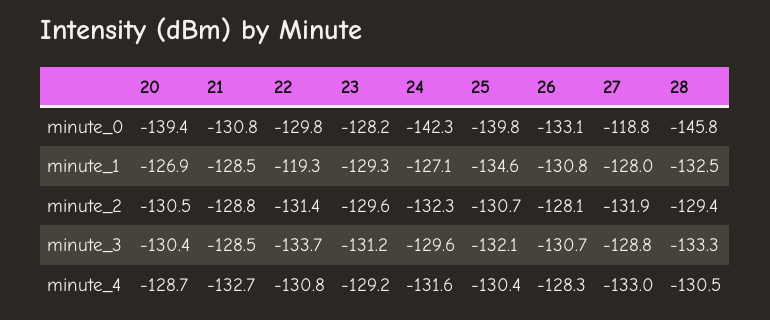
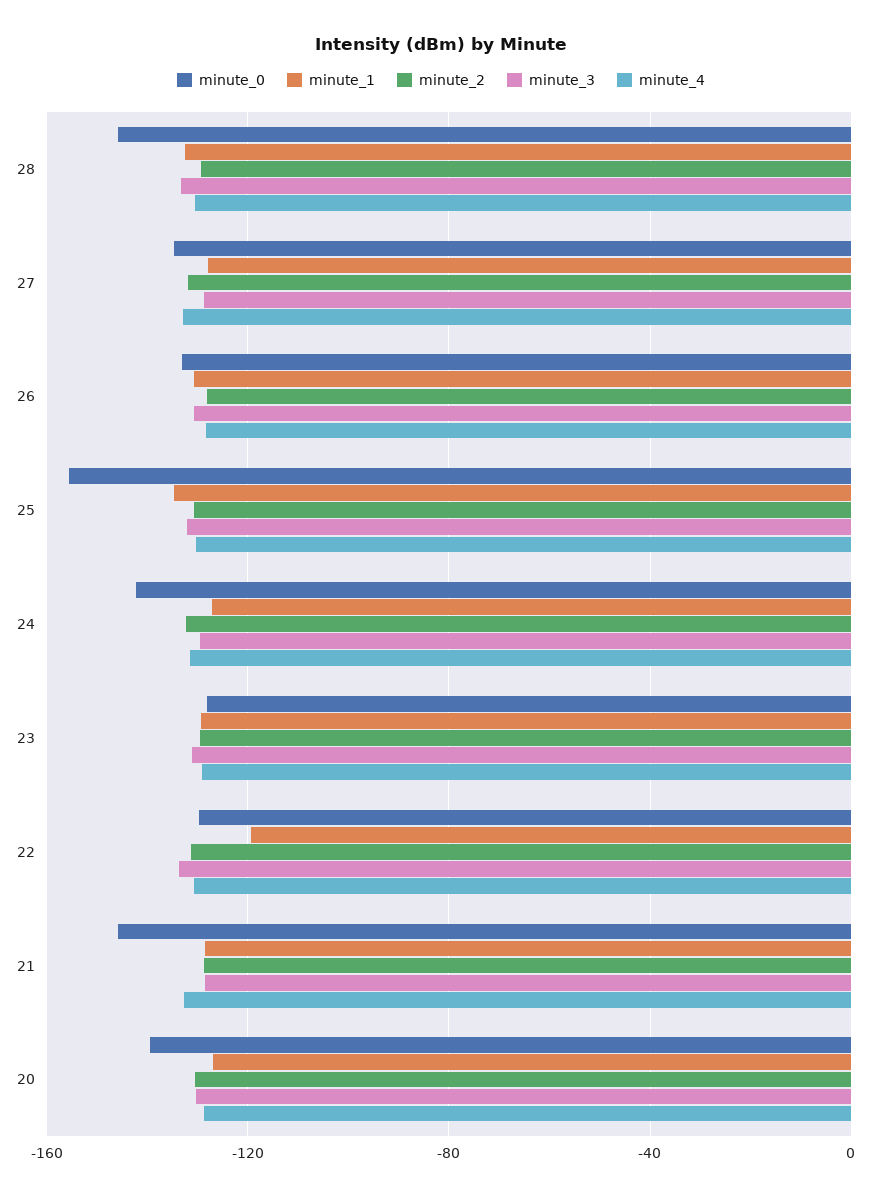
  {
    "minute_0": {
      "20": -139.4,
-     "21": -130.8,
+     "21": -145,
      "22": -129.8,
      "23": -128.2,
      "24": -142.3,
-     "25": -139.8,
+     "25": -155,
      "26": -133.1,
-     "27": -118.8,
+     "27": -135,
      "28": -145.8
    },
    "minute_1": {
      "20": -126.9,
      "21": -128.5,
      "22": -119.3,
      "23": -129.3,
      "24": -127.1,
      "25": -134.6,
      "26": -130.8,
      "27": -128,
      "28": -132.5
    },
    "minute_2": {
      "20": -130.5,
      "21": -128.8,
      "22": -131.4,
      "23": -129.6,
      "24": -132.3,
      "25": -130.7,
      "26": -128.1,
      "27": -131.9,
      "28": -129.4
    },
    "minute_3": {
      "20": -130.4,
      "21": -128.5,
      "22": -133.7,
      "23": -131.2,
      "24": -129.6,
      "25": -132.1,
      "26": -130.7,
      "27": -128.8,
      "28": -133.3
    },
    "minute_4": {
      "20": -128.7,
      "21": -132.7,
      "22": -130.8,
      "23": -129.2,
      "24": -131.6,
      "25": -130.4,
      "26": -128.3,
      "27": -133,
      "28": -130.5
    }
  }

